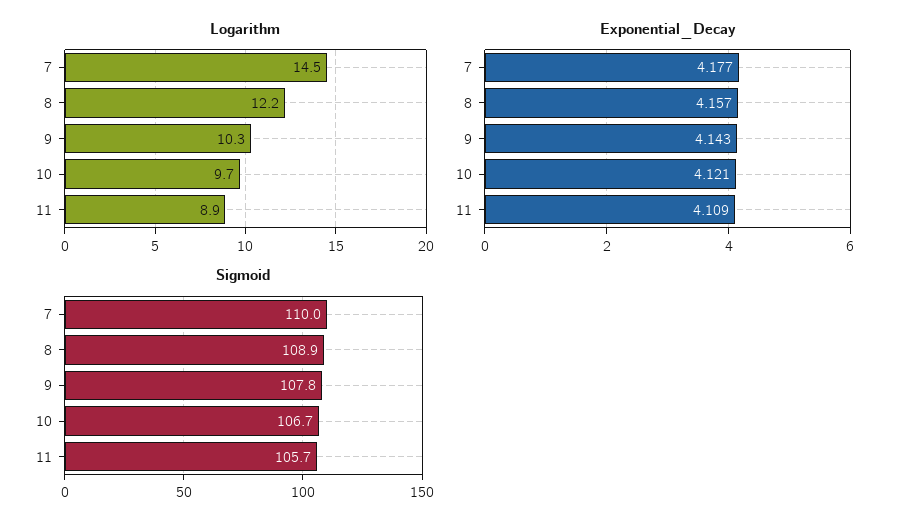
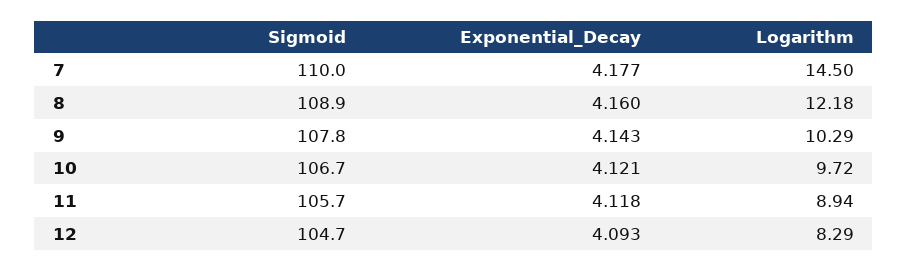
  {
    "Logarithm": {
      "7": 14.5,
      "8": 12.18,
      "9": 10.29,
      "10": 9.72,
-     "11": 8.94
+     "11": 8.94,
+     "12": 8.29
    },
    "Exponential_Decay": {
      "7": 4.177,
-     "8": 4.157,
+     "8": 4.16,
      "9": 4.143,
      "10": 4.121,
-     "11": 4.109
+     "11": 4.118,
+     "12": 4.093
    },
    "Sigmoid": {
      "7": 110,
      "8": 108.9,
      "9": 107.8,
      "10": 106.7,
-     "11": 105.7
+     "11": 105.7,
+     "12": 104.7
    }
  }

